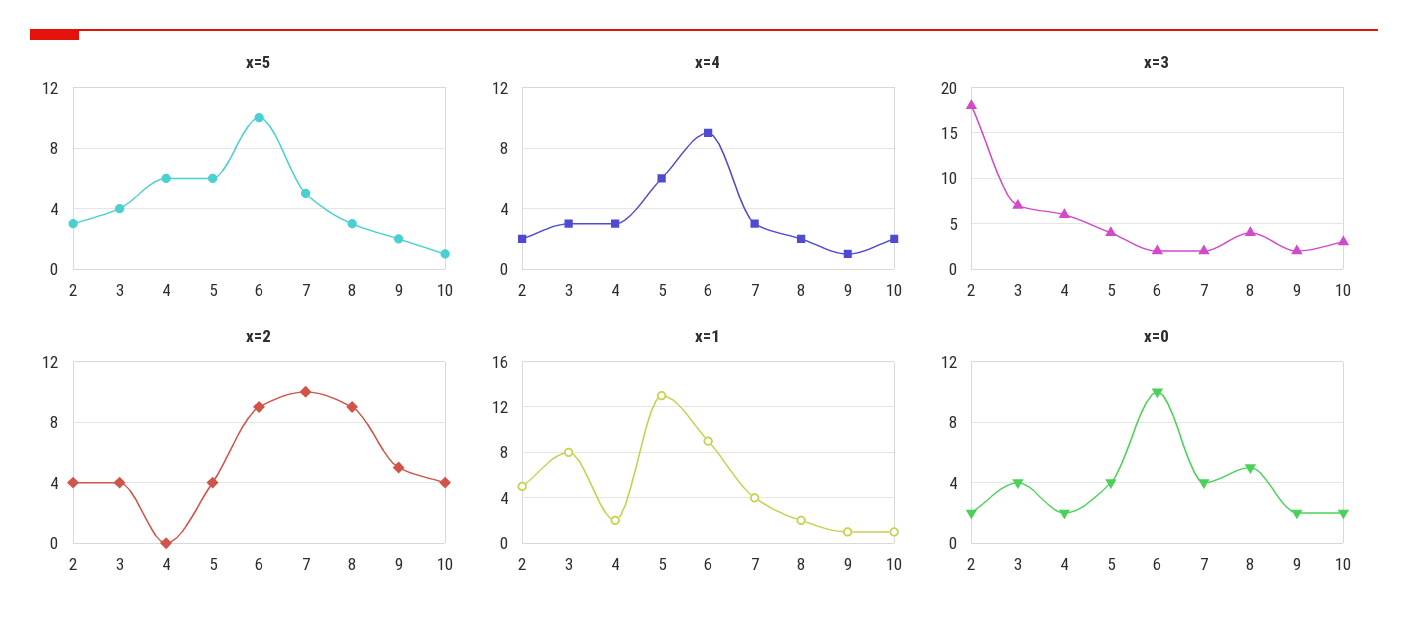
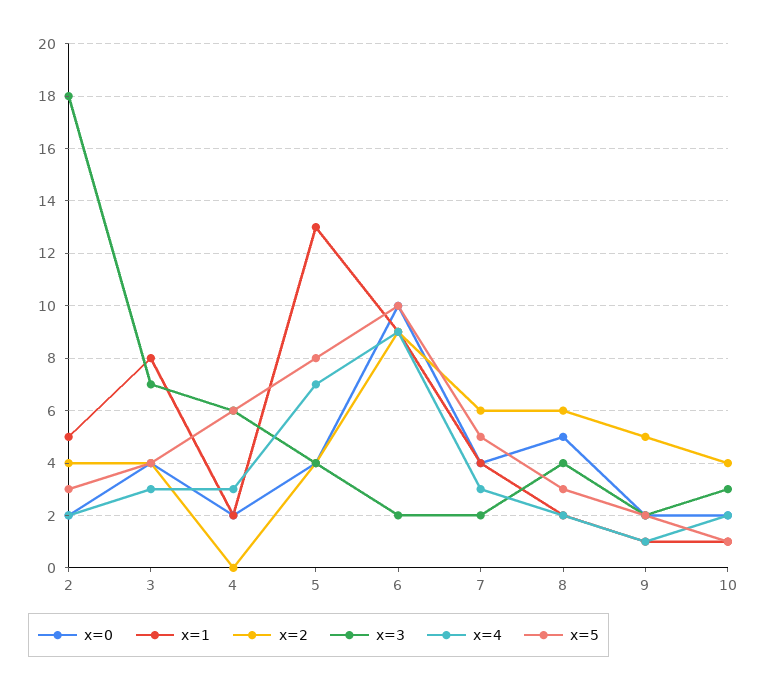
  {
    "x=5": {
      "2": 3,
      "3": 4,
      "4": 6,
-     "5": 6,
+     "5": 8,
      "6": 10,
      "7": 5,
      "8": 3,
      "9": 2,
      "10": 1
    },
    "x=4": {
      "2": 2,
      "3": 3,
      "4": 3,
-     "5": 6,
+     "5": 7,
      "6": 9,
      "7": 3,
      "8": 2,
      "9": 1,
      "10": 2
    },
    "x=3": {
      "2": 18,
      "3": 7,
      "4": 6,
      "5": 4,
      "6": 2,
      "7": 2,
      "8": 4,
      "9": 2,
      "10": 3
    },
    "x=2": {
      "2": 4,
      "3": 4,
      "4": 0,
      "5": 4,
      "6": 9,
-     "7": 10,
+     "7": 6,
-     "8": 9,
+     "8": 6,
      "9": 5,
      "10": 4
    },
    "x=1": {
      "2": 5,
      "3": 8,
      "4": 2,
      "5": 13,
      "6": 9,
      "7": 4,
      "8": 2,
      "9": 1,
      "10": 1
    },
    "x=0": {
      "2": 2,
      "3": 4,
      "4": 2,
      "5": 4,
      "6": 10,
      "7": 4,
      "8": 5,
      "9": 2,
      "10": 2
    }
  }

